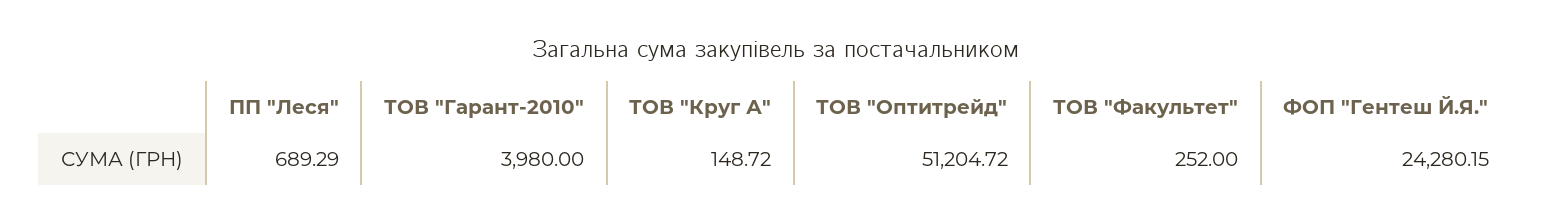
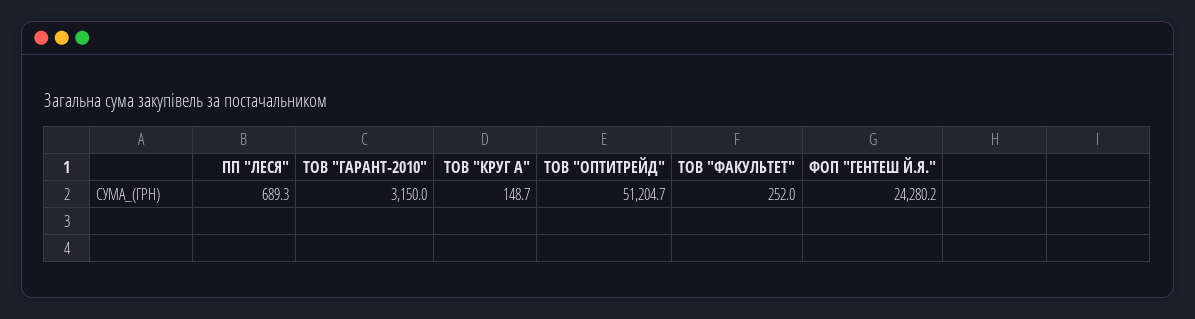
  {
    "ПП \"Леся\"": 689.29,
-   "ТОВ \"Гарант-2010\"": 3980,
+   "ТОВ \"Гарант-2010\"": 3150,
    "ТОВ \"Круг А\"": 148.72,
    "ТОВ \"Оптитрейд\"": 51204.72,
    "ТОВ \"Факультет\"": 252,
    "ФОП \"Гентеш Й.Я.\"": 24280.15
  }

